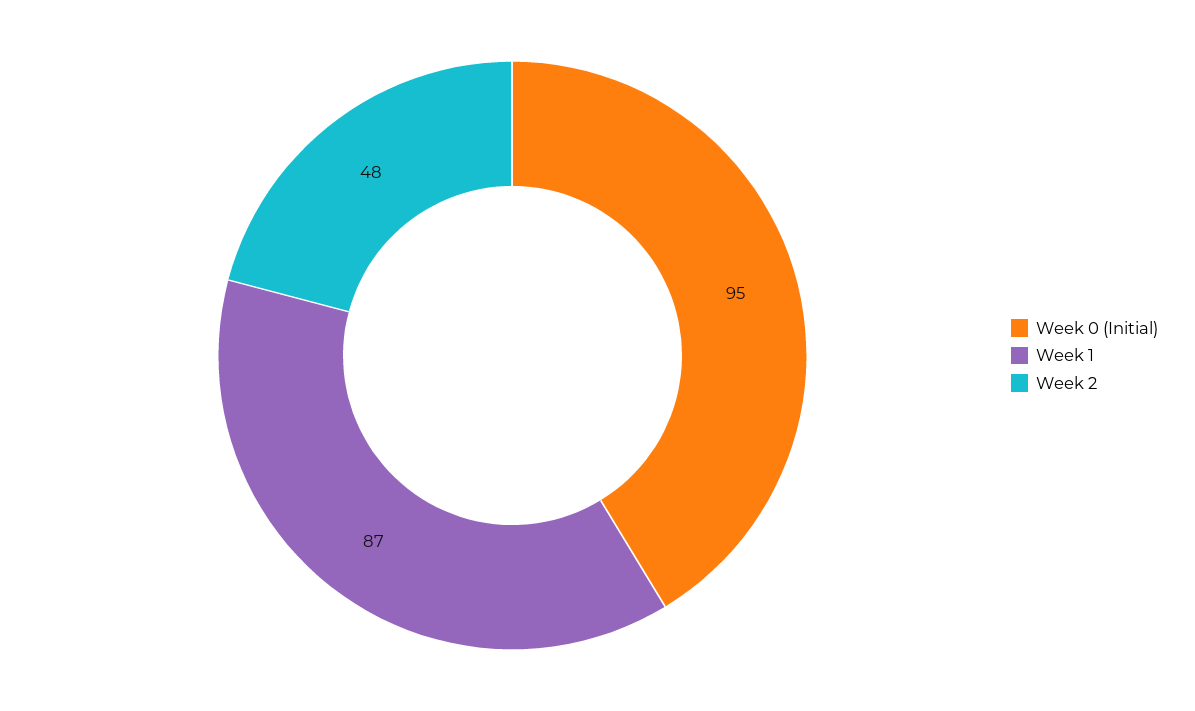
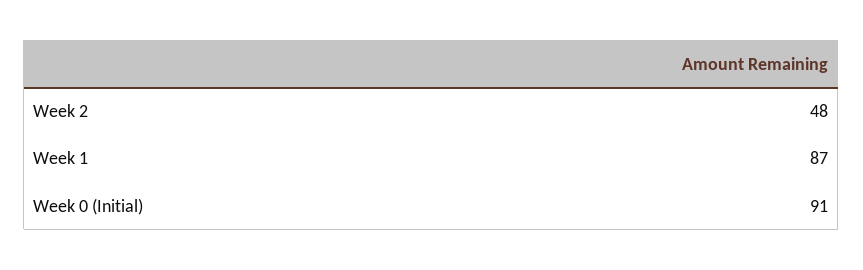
  {
-   "Week 0 (Initial)": 95,
+   "Week 0 (Initial)": 91,
    "Week 1": 87,
    "Week 2": 48
  }

